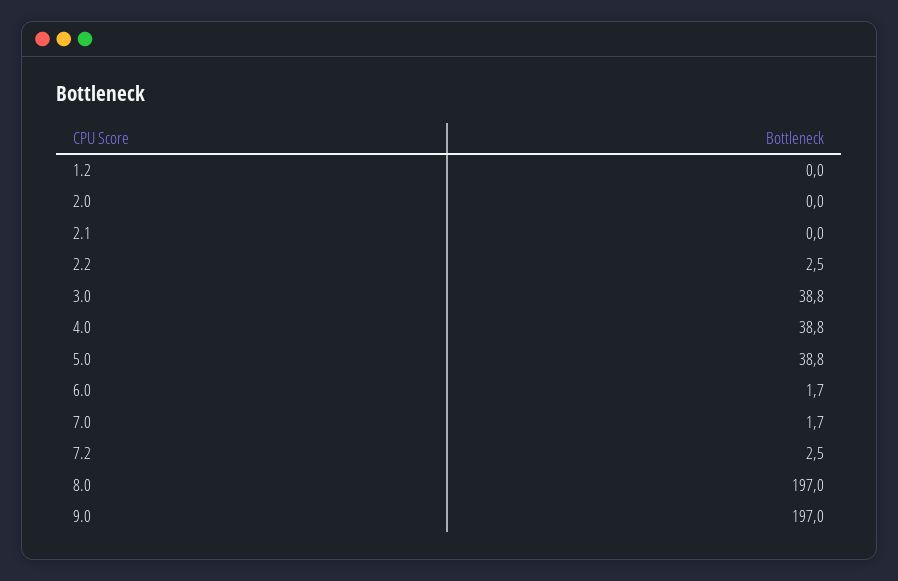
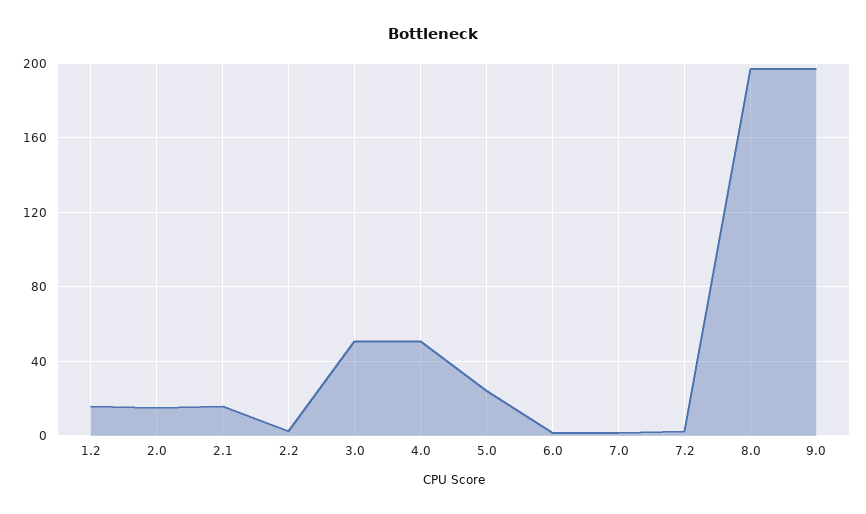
  {
-   "1.2": 0,
+   "1.2": 15,
-   "2.0": 0,
+   "2.0": 15,
-   "2.1": 0,
+   "2.1": 15,
    "2.2": 2.5,
-   "3.0": 38.8,
+   "3.0": 50,
-   "4.0": 38.8,
+   "4.0": 50,
-   "5.0": 38.8,
+   "5.0": 25,
    "6.0": 1.7,
    "7.0": 1.7,
    "7.2": 2.5,
    "8.0": 197,
    "9.0": 197
  }

